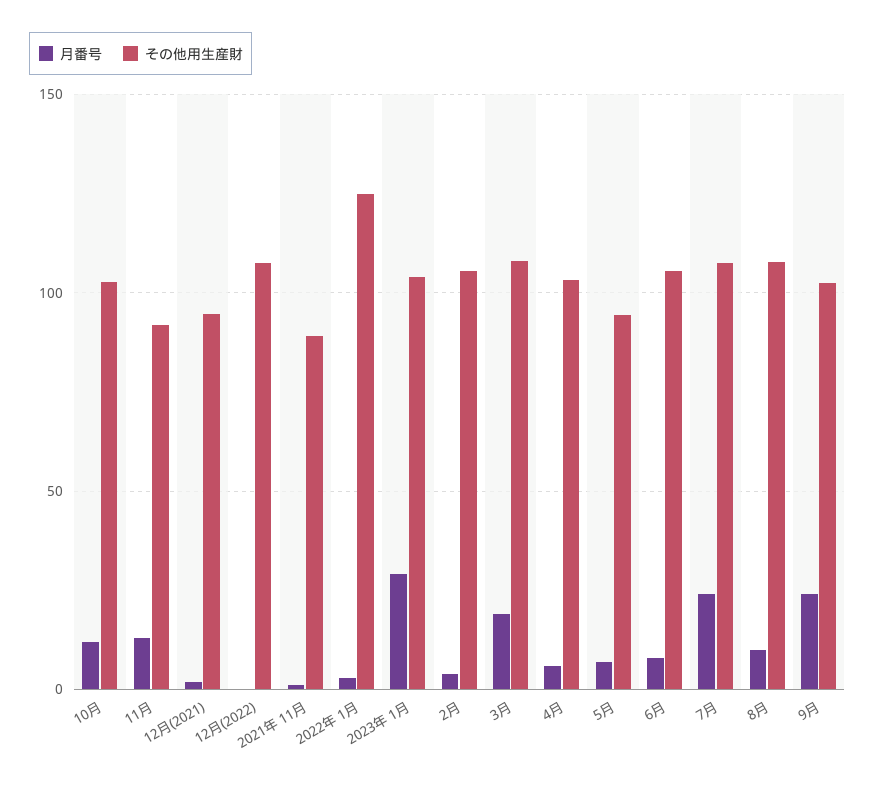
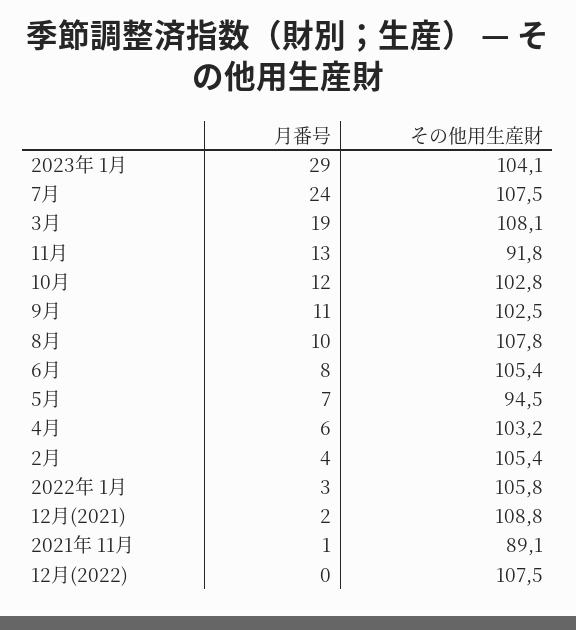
  {
    "月番号": {
      "10月": 12,
      "11月": 13,
      "12月(2021)": 2,
      "12月(2022)": 0,
      "2021年 11月": 1,
      "2022年 1月": 3,
      "2023年 1月": 29,
      "2月": 4,
      "3月": 19,
      "4月": 6,
      "5月": 7,
      "6月": 8,
      "7月": 24,
      "8月": 10,
-     "9月": 25
+     "9月": 11
    },
    "その他用生産財": {
      "10月": 102.8,
      "11月": 91.8,
-     "12月(2021)": 95,
+     "12月(2021)": 108.8,
      "12月(2022)": 107.5,
      "2021年 11月": 89.1,
-     "2022年 1月": 125,
+     "2022年 1月": 105.8,
      "2023年 1月": 104.1,
      "2月": 105.4,
      "3月": 108.1,
      "4月": 103.2,
      "5月": 94.5,
      "6月": 105.4,
      "7月": 107.5,
      "8月": 107.8,
      "9月": 102.5
    }
  }

